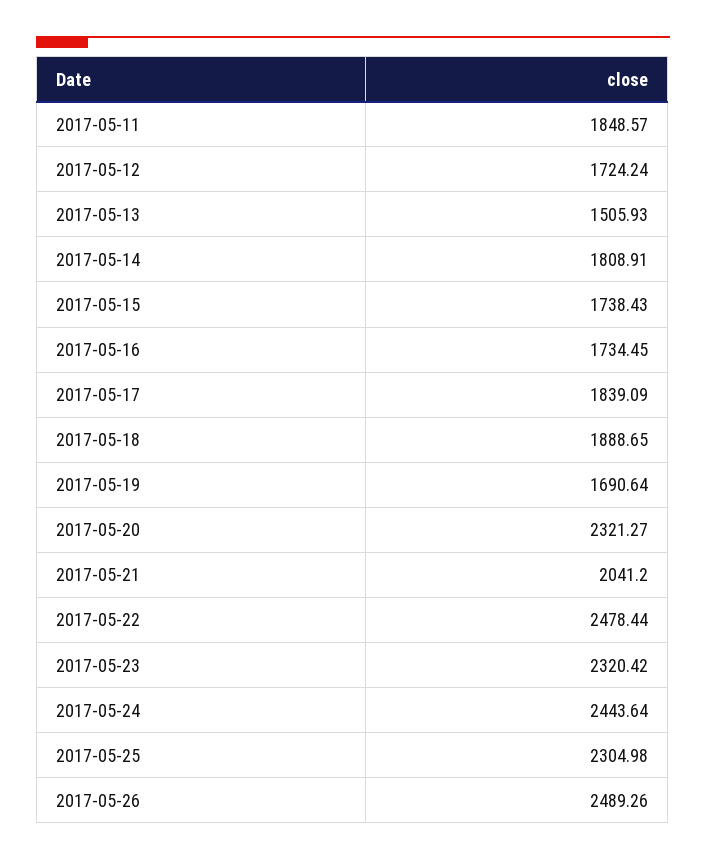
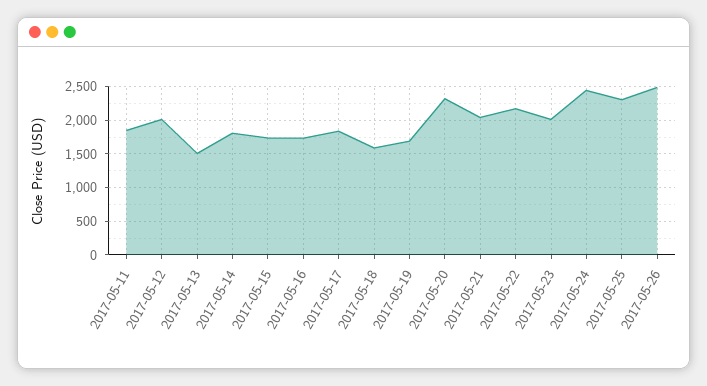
  {
    "2017-05-11": 1848.57,
-   "2017-05-12": 1724.24,
+   "2017-05-12": 2000,
    "2017-05-13": 1505.93,
    "2017-05-14": 1808.91,
    "2017-05-15": 1738.43,
    "2017-05-16": 1734.45,
    "2017-05-17": 1839.09,
-   "2017-05-18": 1888.65,
+   "2017-05-18": 1600,
    "2017-05-19": 1690.64,
    "2017-05-20": 2321.27,
    "2017-05-21": 2041.2,
-   "2017-05-22": 2478.44,
+   "2017-05-22": 2200,
-   "2017-05-23": 2320.42,
+   "2017-05-23": 2000,
    "2017-05-24": 2443.64,
    "2017-05-25": 2304.98,
    "2017-05-26": 2489.26
  }

